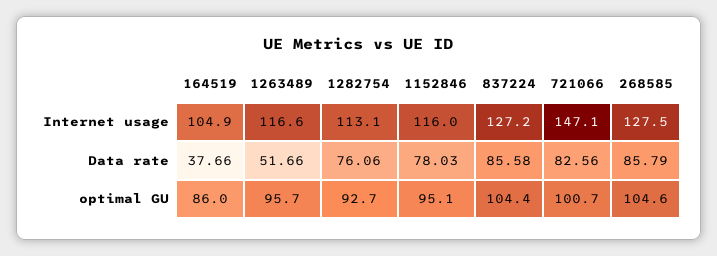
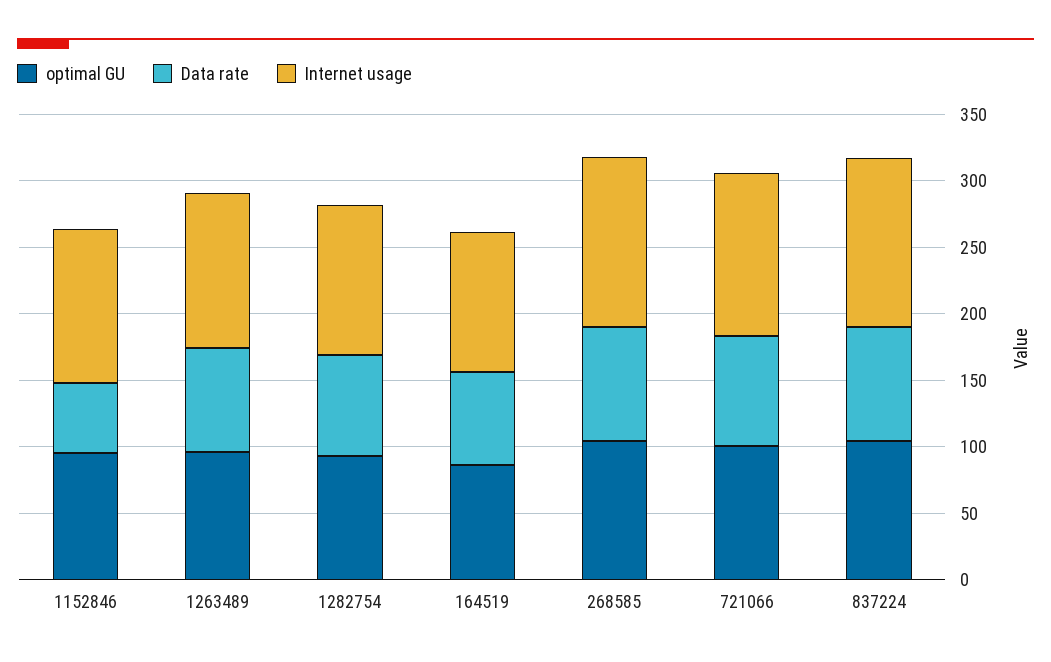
  {
    "Internet usage": {
      "164519": 104.9,
      "1263489": 116.6,
      "1282754": 113.1,
      "1152846": 116,
      "837224": 127.2,
-     "721066": 147.1,
+     "721066": 120,
      "268585": 127.5
    },
    "Data rate": {
-     "164519": 37.66,
+     "164519": 70,
-     "1263489": 51.66,
+     "1263489": 80,
      "1282754": 76.06,
-     "1152846": 78.03,
+     "1152846": 50,
      "837224": 85.58,
      "721066": 82.56,
      "268585": 85.79
    },
    "optimal GU": {
      "164519": 86,
      "1263489": 95.7,
      "1282754": 92.7,
      "1152846": 95.1,
      "837224": 104.4,
      "721066": 100.7,
      "268585": 104.6
    }
  }

